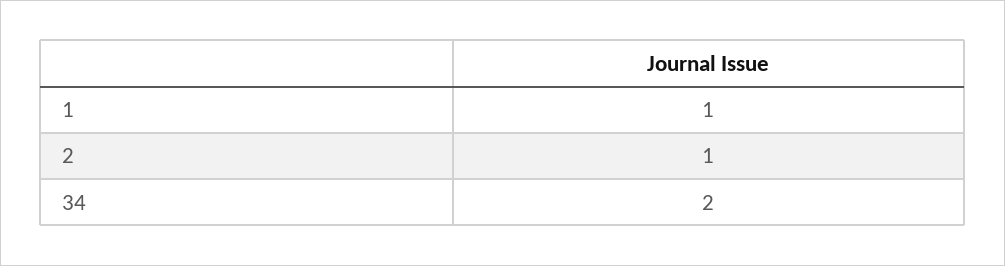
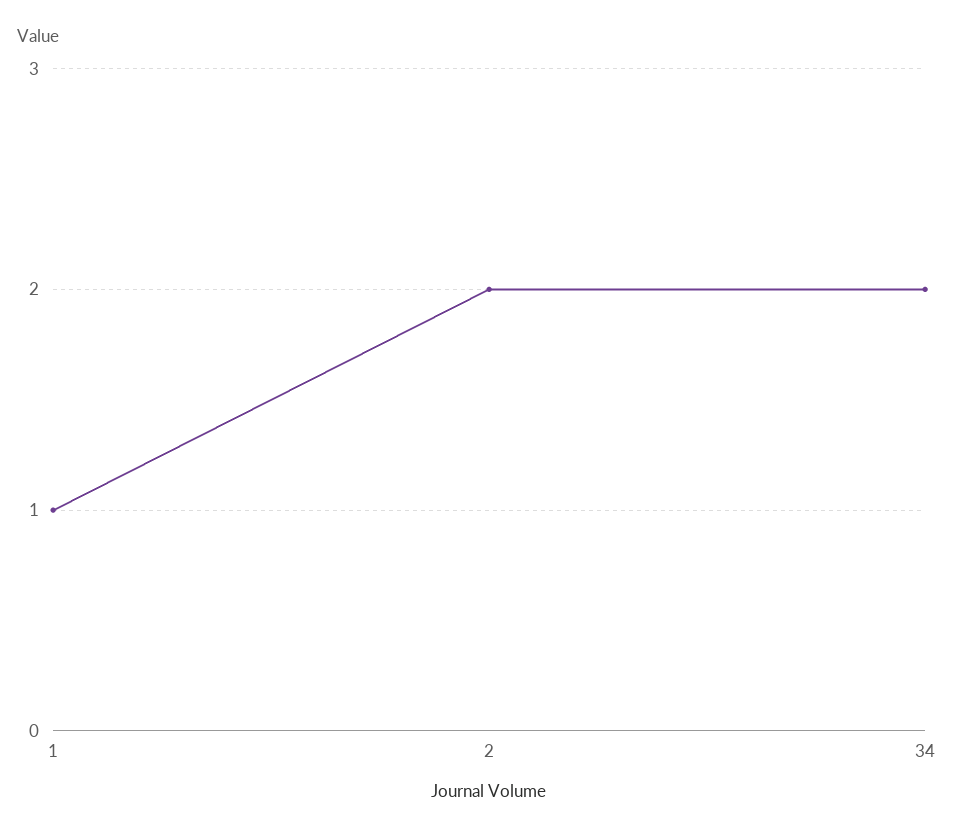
  {
    "1": 1,
-   "2": 1,
+   "2": 2,
    "34": 2
  }

